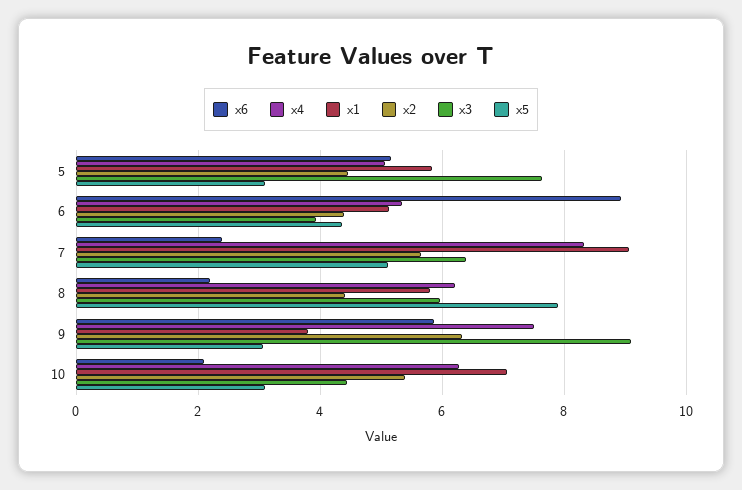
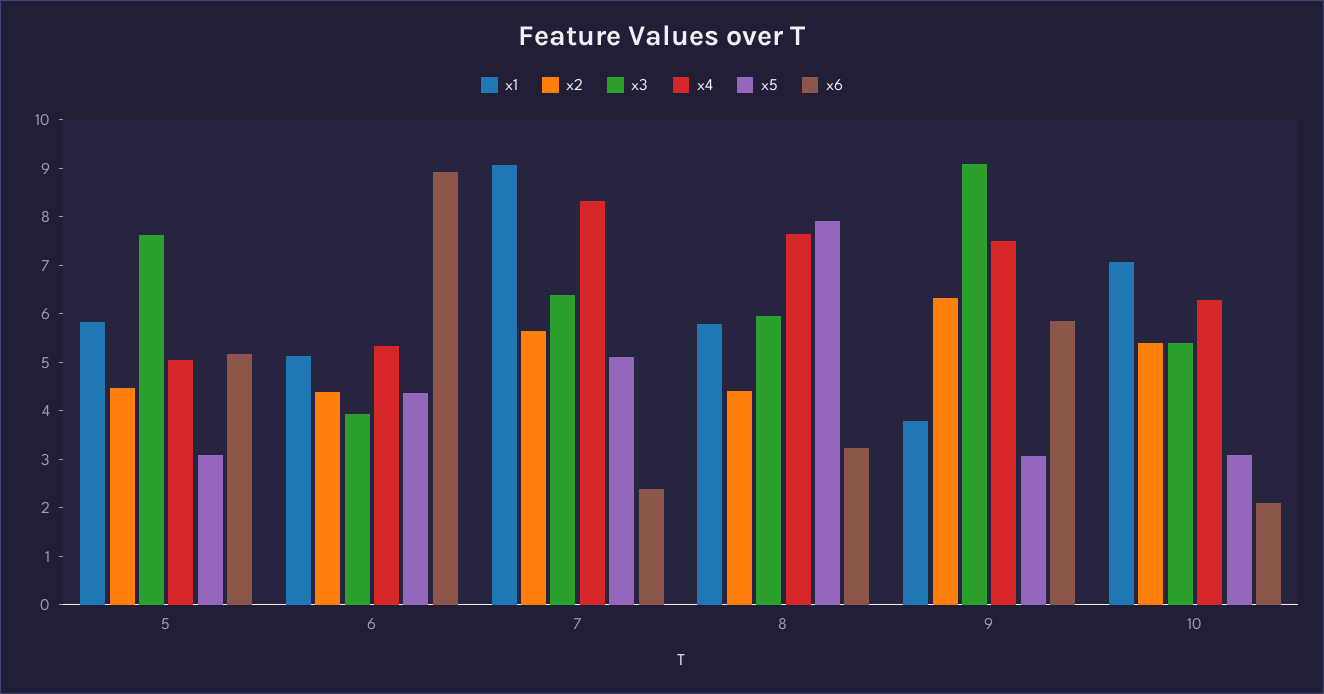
  {
    "x6": {
      "5": 5.2,
      "6": 9,
      "7": 2.4,
-     "8": 2.2,
+     "8": 3.2,
      "9": 5.8,
      "10": 2
    },
    "x4": {
      "5": 5,
      "6": 5.4,
      "7": 8.4,
-     "8": 6.2,
+     "8": 7.6,
      "9": 7.6,
      "10": 6.2
    },
    "x1": {
      "5": 5.8,
      "6": 5.2,
      "7": 9,
      "8": 5.8,
      "9": 3.8,
      "10": 7
    },
    "x2": {
      "5": 4.4,
      "6": 4.4,
      "7": 5.6,
      "8": 4.4,
      "9": 6.4,
      "10": 5.4
    },
    "x3": {
      "5": 7.6,
      "6": 4,
      "7": 6.4,
      "8": 6,
      "9": 9,
-     "10": 4.4
+     "10": 5.4
    },
    "x5": {
      "5": 3,
      "6": 4.4,
      "7": 5.2,
      "8": 8,
      "9": 3,
      "10": 3
    }
  }

